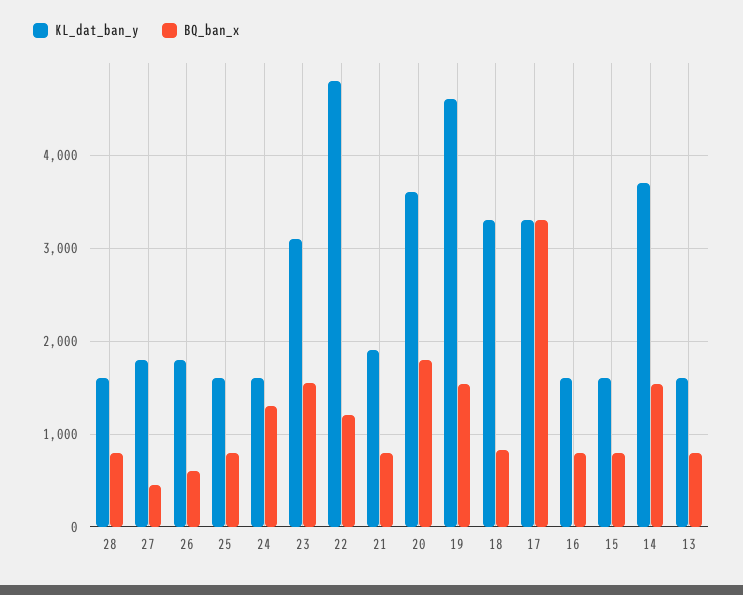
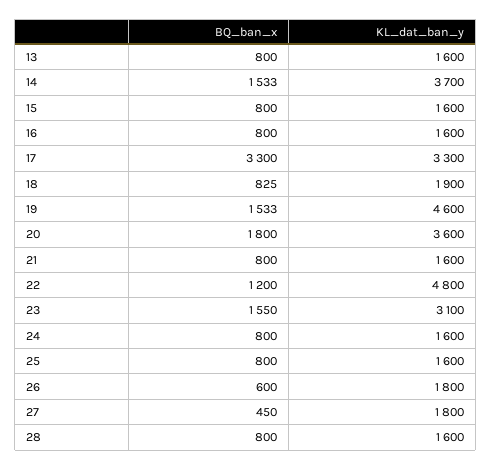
  {
    "KL_dat_ban_y": {
      "28": 1600,
      "27": 1800,
      "26": 1800,
      "25": 1600,
      "24": 1600,
      "23": 3100,
      "22": 4800,
-     "21": 1900,
+     "21": 1600,
      "20": 3600,
      "19": 4600,
-     "18": 3300,
+     "18": 1900,
      "17": 3300,
      "16": 1600,
      "15": 1600,
      "14": 3700,
      "13": 1600
    },
    "BQ_ban_x": {
      "28": 800,
      "27": 450,
      "26": 600,
      "25": 800,
-     "24": 1300,
+     "24": 800,
      "23": 1550,
      "22": 1200,
      "21": 800,
      "20": 1800,
      "19": 1533,
      "18": 825,
      "17": 3300,
      "16": 800,
      "15": 800,
      "14": 1533,
      "13": 800
    }
  }

